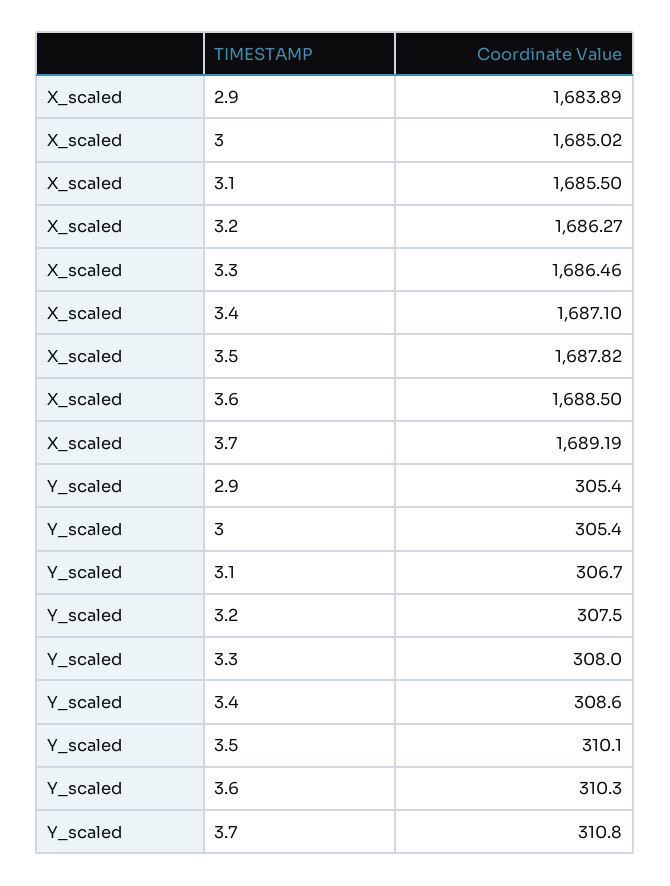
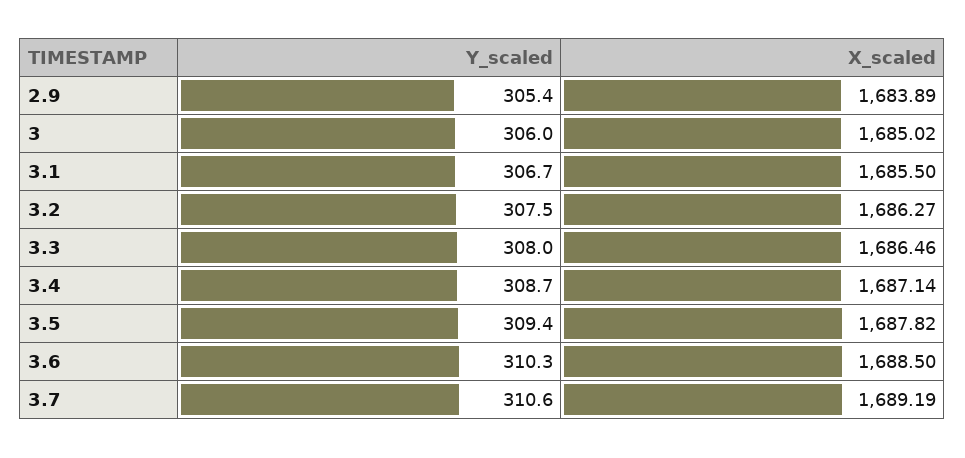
  {
    "X_scaled": {
      "2.9": 1683.89,
      "3": 1685.02,
      "3.1": 1685.5,
      "3.2": 1686.27,
      "3.3": 1686.46,
-     "3.4": 1687.1,
+     "3.4": 1687.14,
      "3.5": 1687.82,
      "3.6": 1688.5,
      "3.7": 1689.19
    },
    "Y_scaled": {
      "2.9": 305.4,
-     "3": 305.4,
+     "3": 306,
      "3.1": 306.7,
      "3.2": 307.5,
      "3.3": 308,
-     "3.4": 308.6,
+     "3.4": 308.7,
-     "3.5": 310.1,
+     "3.5": 309.4,
      "3.6": 310.3,
-     "3.7": 310.8
+     "3.7": 310.6
    }
  }

